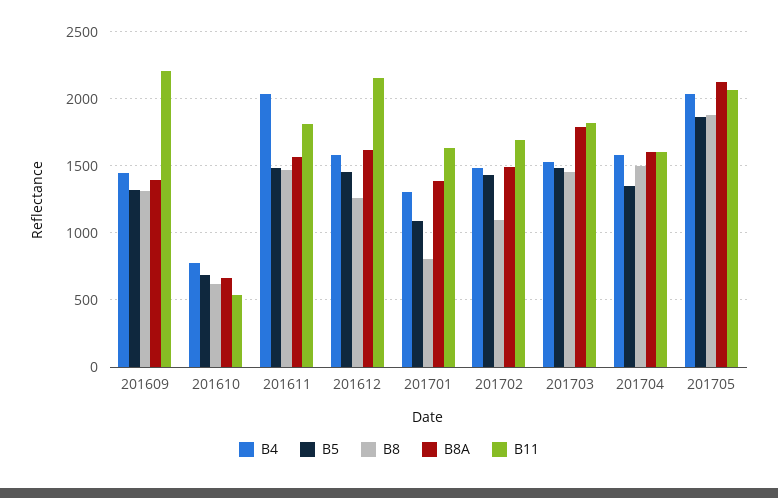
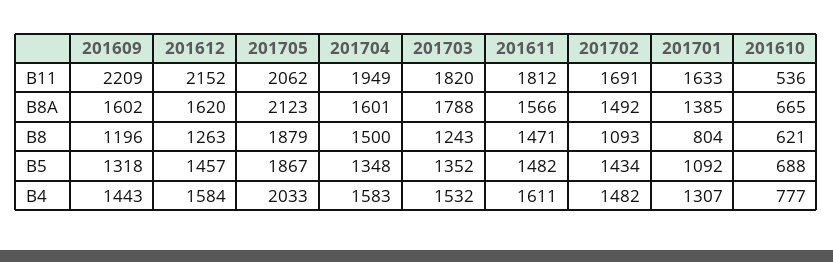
  {
    "B4": {
      "201609": 1443,
      "201610": 777,
-     "201611": 2050,
+     "201611": 1611,
      "201612": 1584,
      "201701": 1307,
      "201702": 1482,
      "201703": 1532,
      "201704": 1583,
      "201705": 2033
    },
    "B5": {
      "201609": 1318,
      "201610": 688,
      "201611": 1482,
      "201612": 1457,
      "201701": 1092,
      "201702": 1434,
-     "201703": 1500,
+     "201703": 1352,
      "201704": 1348,
      "201705": 1867
    },
    "B8": {
-     "201609": 1300,
+     "201609": 1196,
      "201610": 621,
      "201611": 1471,
      "201612": 1263,
      "201701": 804,
      "201702": 1093,
-     "201703": 1450,
+     "201703": 1243,
      "201704": 1500,
      "201705": 1879
    },
    "B8A": {
-     "201609": 1400,
+     "201609": 1602,
      "201610": 665,
      "201611": 1566,
      "201612": 1620,
      "201701": 1385,
      "201702": 1492,
      "201703": 1788,
      "201704": 1601,
      "201705": 2123
    },
    "B11": {
      "201609": 2209,
      "201610": 536,
      "201611": 1812,
      "201612": 2152,
      "201701": 1633,
      "201702": 1691,
      "201703": 1820,
-     "201704": 1600,
+     "201704": 1949,
      "201705": 2062
    }
  }

